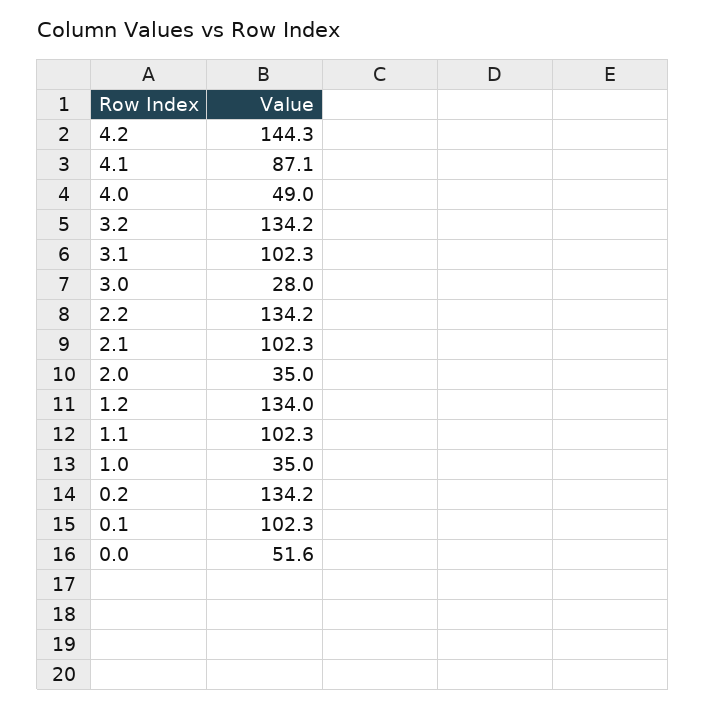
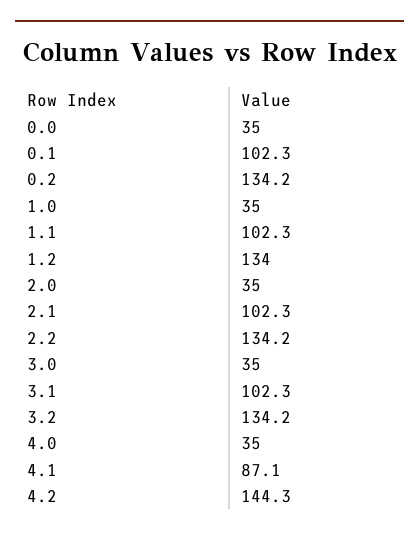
  {
    "4.2": 144.3,
    "4.1": 87.1,
-   "4.0": 49,
+   "4.0": 35,
    "3.2": 134.2,
    "3.1": 102.3,
-   "3.0": 28,
+   "3.0": 35,
    "2.2": 134.2,
    "2.1": 102.3,
    "2.0": 35,
    "1.2": 134,
    "1.1": 102.3,
    "1.0": 35,
    "0.2": 134.2,
    "0.1": 102.3,
-   "0.0": 51.6
+   "0.0": 35
  }

